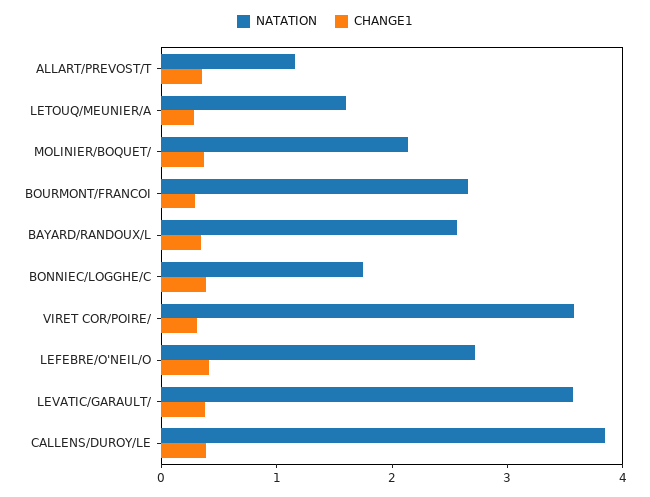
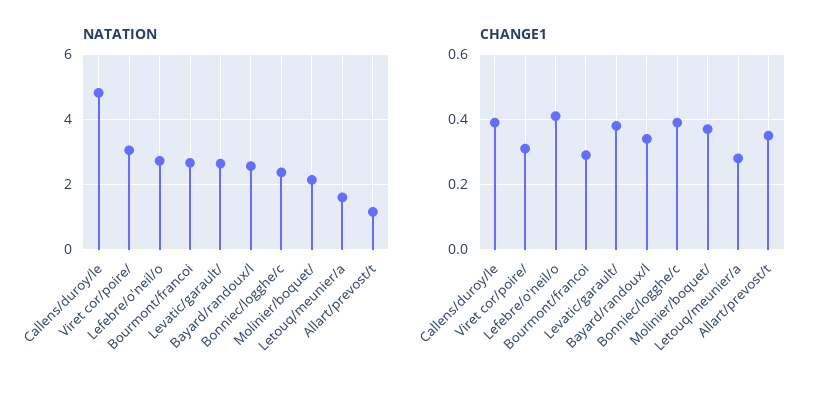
  {
    "NATATION": {
      "ALLART/PREVOST/T": 1.2,
      "LETOUQ/MEUNIER/A": 1.6,
      "MOLINIER/BOQUET/": 2.2,
      "BOURMONT/FRANCOI": 2.6,
      "BAYARD/RANDOUX/L": 2.6,
-     "BONNIEC/LOGGHE/C": 1.8,
+     "BONNIEC/LOGGHE/C": 2.4,
-     "VIRET COR/POIRE/": 3.6,
+     "VIRET COR/POIRE/": 3,
      "LEFEBRE/O'NEIL/O": 2.8,
-     "LEVATIC/GARAULT/": 3.6,
+     "LEVATIC/GARAULT/": 2.6,
-     "CALLENS/DUROY/LE": 3.8
+     "CALLENS/DUROY/LE": 4.8
    },
    "CHANGE1": {
      "ALLART/PREVOST/T": 0.35,
      "LETOUQ/MEUNIER/A": 0.3,
      "MOLINIER/BOQUET/": 0.35,
      "BOURMONT/FRANCOI": 0.3,
      "BAYARD/RANDOUX/L": 0.35,
      "BONNIEC/LOGGHE/C": 0.4,
      "VIRET COR/POIRE/": 0.3,
      "LEFEBRE/O'NEIL/O": 0.4,
      "LEVATIC/GARAULT/": 0.4,
      "CALLENS/DUROY/LE": 0.4
    }
  }

